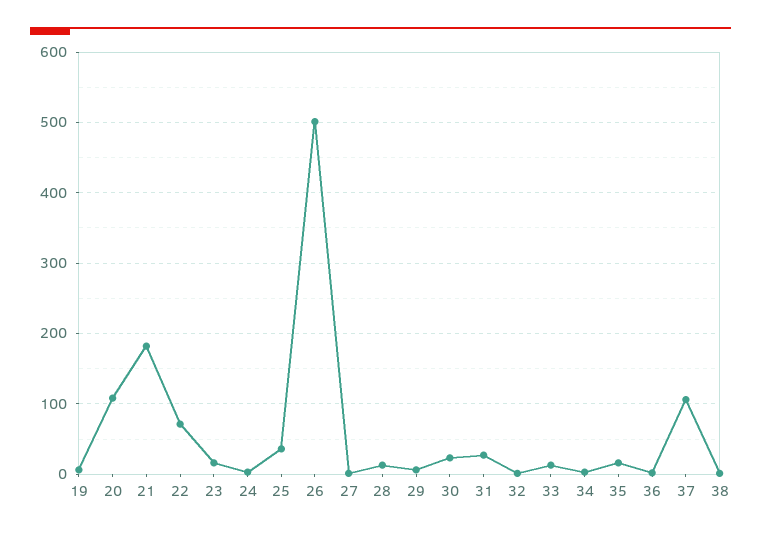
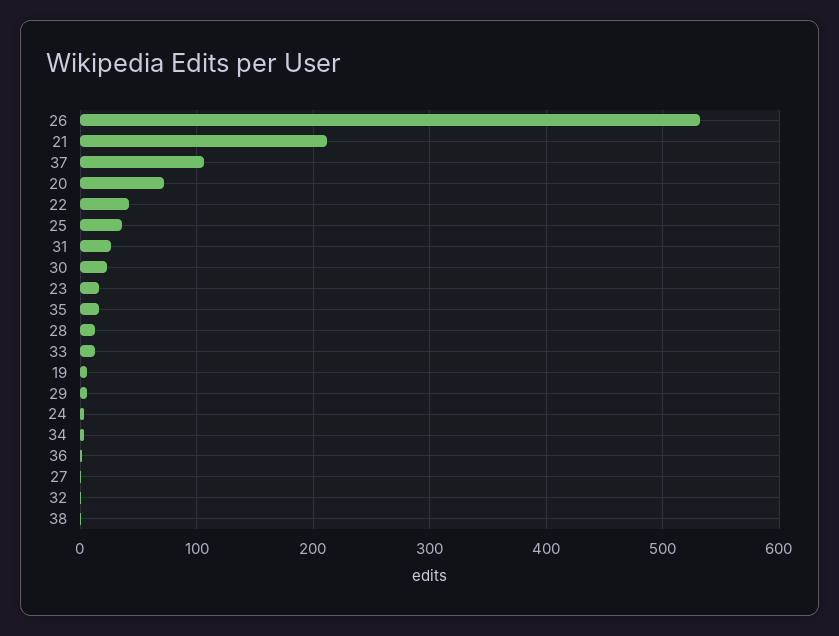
  {
    "19": 10,
-   "20": 110,
+   "20": 70,
-   "21": 180,
+   "21": 210,
-   "22": 70,
+   "22": 40,
    "23": 20,
    "24": 0,
    "25": 40,
-   "26": 500,
+   "26": 530,
    "27": 0,
    "28": 10,
    "29": 10,
    "30": 20,
    "31": 30,
    "32": 0,
    "33": 10,
    "34": 0,
    "35": 20,
    "36": 0,
    "37": 110,
    "38": 0
  }

